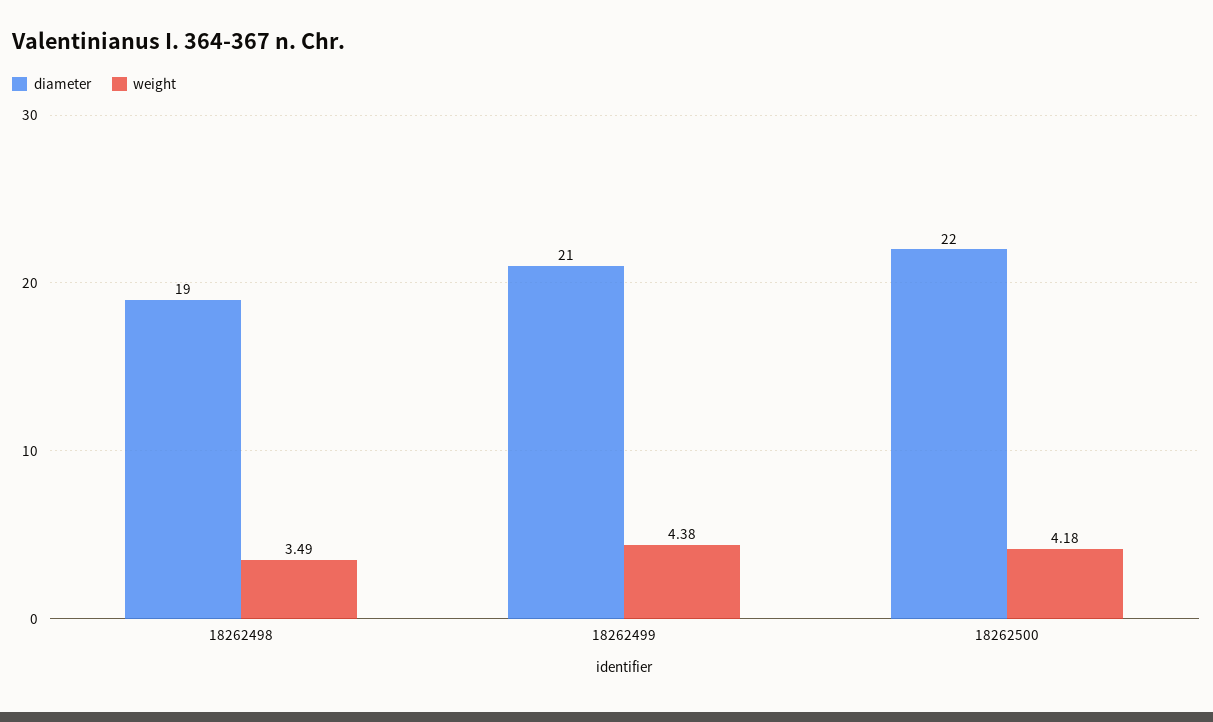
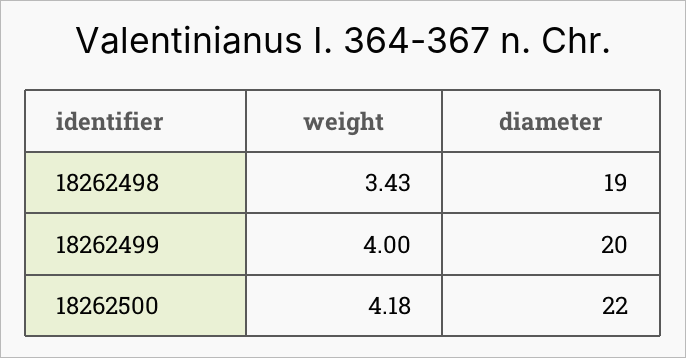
  {
    "diameter": {
      "18262498": 19,
-     "18262499": 21,
+     "18262499": 20,
      "18262500": 22
    },
    "weight": {
-     "18262498": 3.49,
+     "18262498": 3.43,
-     "18262499": 4.38,
+     "18262499": 4,
      "18262500": 4.18
    }
  }

